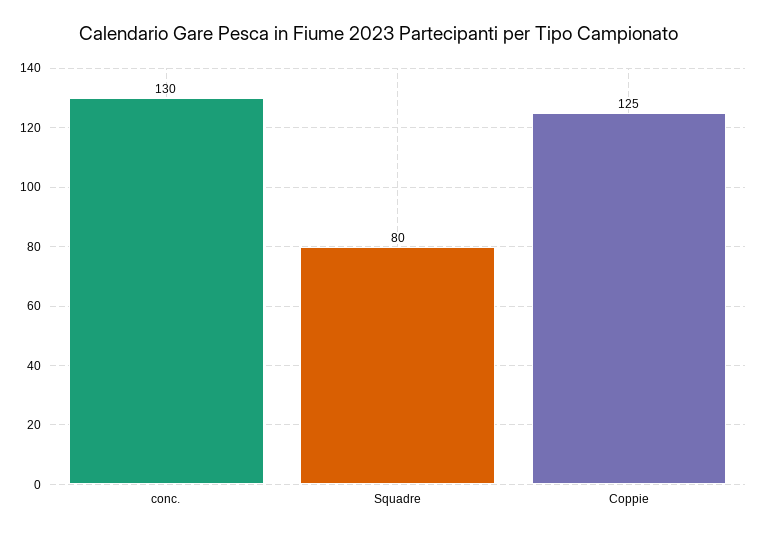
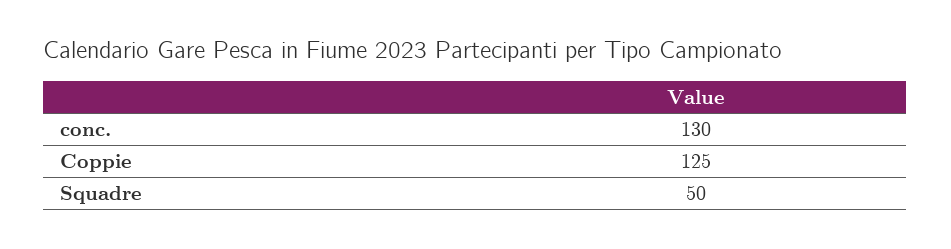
  {
    "conc.": 130,
-   "Squadre": 80,
+   "Squadre": 50,
    "Coppie": 125
  }

